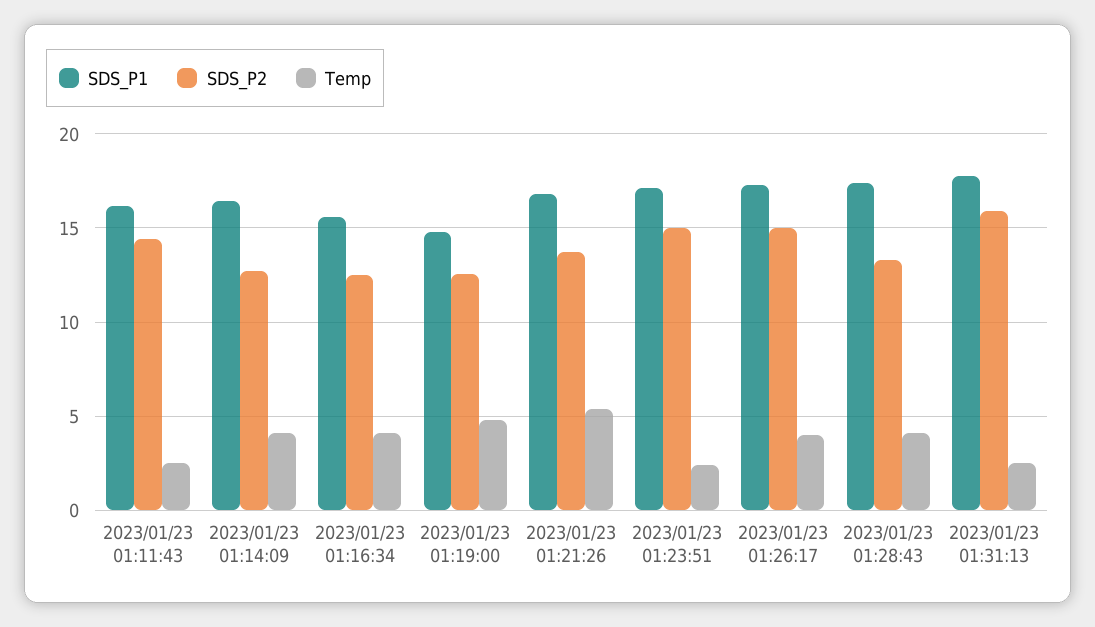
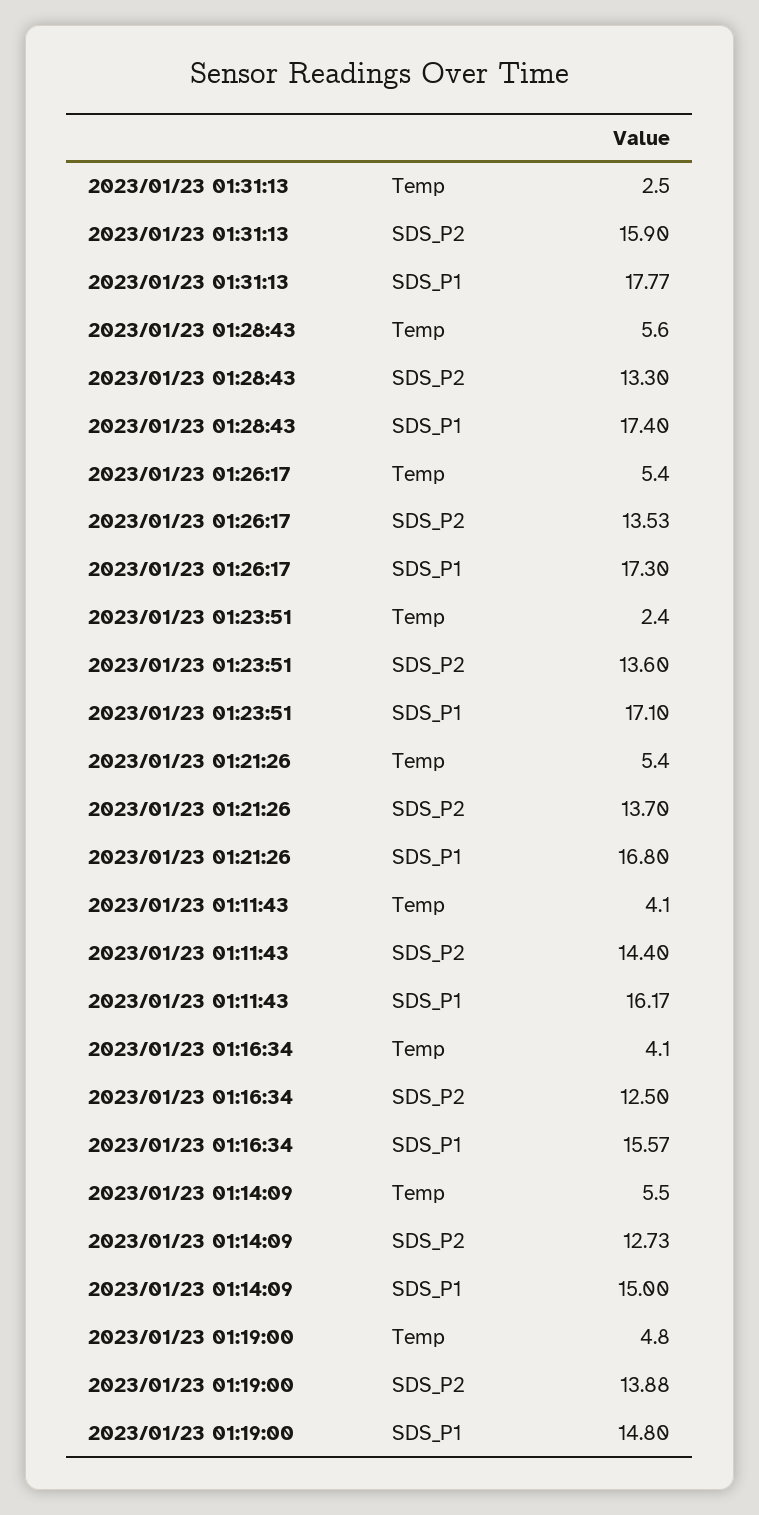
  {
    "SDS_P1": {
      "2023/01/23 01:11:43": 16.17,
-     "2023/01/23 01:14:09": 16.5,
+     "2023/01/23 01:14:09": 15,
      "2023/01/23 01:16:34": 15.57,
      "2023/01/23 01:19:00": 14.8,
      "2023/01/23 01:21:26": 16.8,
      "2023/01/23 01:23:51": 17.1,
      "2023/01/23 01:26:17": 17.3,
      "2023/01/23 01:28:43": 17.4,
      "2023/01/23 01:31:13": 17.77
    },
    "SDS_P2": {
      "2023/01/23 01:11:43": 14.4,
      "2023/01/23 01:14:09": 12.73,
      "2023/01/23 01:16:34": 12.5,
-     "2023/01/23 01:19:00": 12.5,
+     "2023/01/23 01:19:00": 13.88,
      "2023/01/23 01:21:26": 13.7,
-     "2023/01/23 01:23:51": 15,
+     "2023/01/23 01:23:51": 13.6,
-     "2023/01/23 01:26:17": 15,
+     "2023/01/23 01:26:17": 13.53,
      "2023/01/23 01:28:43": 13.3,
      "2023/01/23 01:31:13": 15.9
    },
    "Temp": {
-     "2023/01/23 01:11:43": 2.5,
+     "2023/01/23 01:11:43": 4.1,
-     "2023/01/23 01:14:09": 4,
+     "2023/01/23 01:14:09": 5.5,
      "2023/01/23 01:16:34": 4.1,
      "2023/01/23 01:19:00": 4.8,
      "2023/01/23 01:21:26": 5.4,
      "2023/01/23 01:23:51": 2.4,
-     "2023/01/23 01:26:17": 4,
+     "2023/01/23 01:26:17": 5.4,
-     "2023/01/23 01:28:43": 4,
+     "2023/01/23 01:28:43": 5.6,
      "2023/01/23 01:31:13": 2.5
    }
  }

